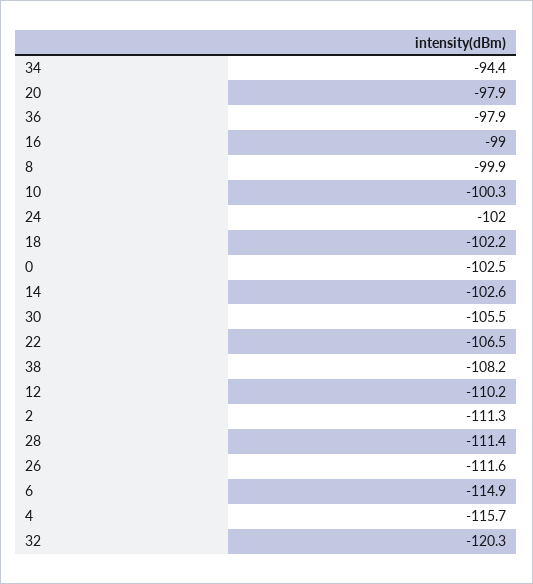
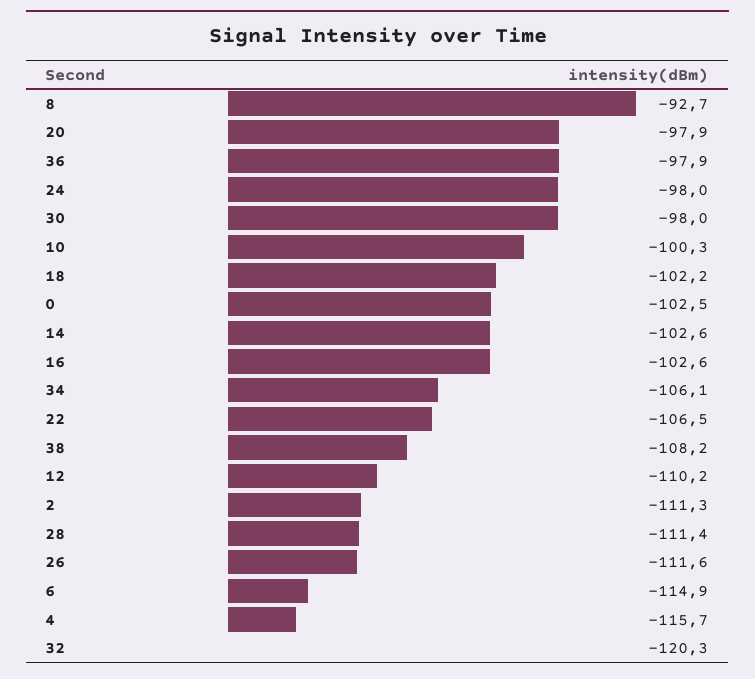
  {
-   "34": -94.4,
+   "34": -106.1,
    "20": -97.9,
    "36": -97.9,
-   "16": -99,
+   "16": -102.6,
-   "8": -99.9,
+   "8": -92.7,
    "10": -100.3,
-   "24": -102,
+   "24": -98,
    "18": -102.2,
    "0": -102.5,
    "14": -102.6,
-   "30": -105.5,
+   "30": -98,
    "22": -106.5,
    "38": -108.2,
    "12": -110.2,
    "2": -111.3,
    "28": -111.4,
    "26": -111.6,
    "6": -114.9,
    "4": -115.7,
    "32": -120.3
  }

